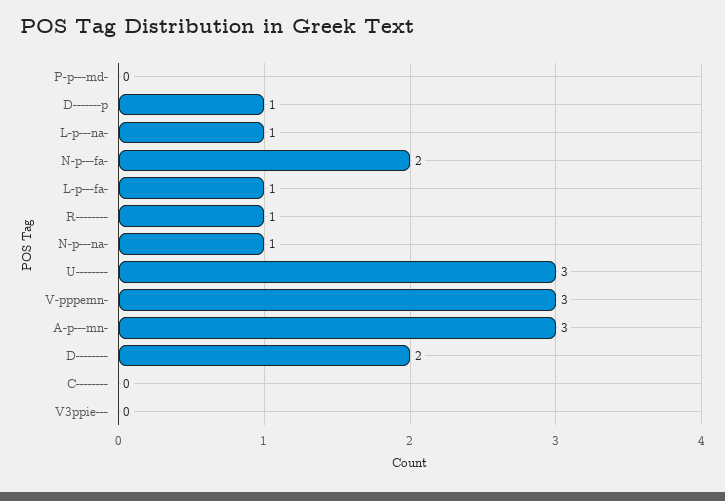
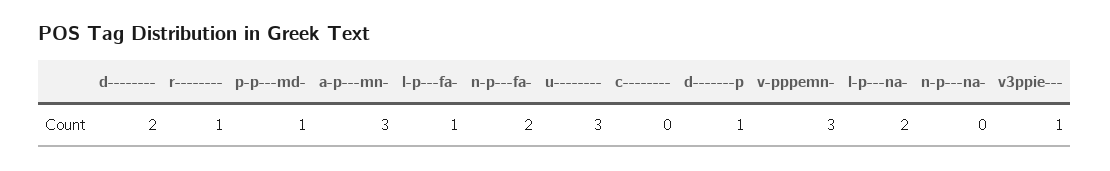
  {
-   "P-p---md-": 0,
+   "P-p---md-": 1,
    "D-------p": 1,
-   "L-p---na-": 1,
+   "L-p---na-": 2,
    "N-p---fa-": 2,
    "L-p---fa-": 1,
    "R--------": 1,
-   "N-p---na-": 1,
+   "N-p---na-": 0,
    "U--------": 3,
    "V-pppemn-": 3,
    "A-p---mn-": 3,
    "D--------": 2,
    "C--------": 0,
-   "V3ppie---": 0
+   "V3ppie---": 1
  }

